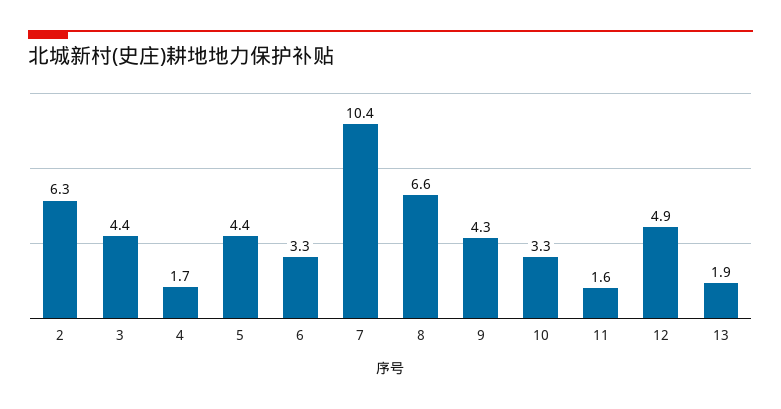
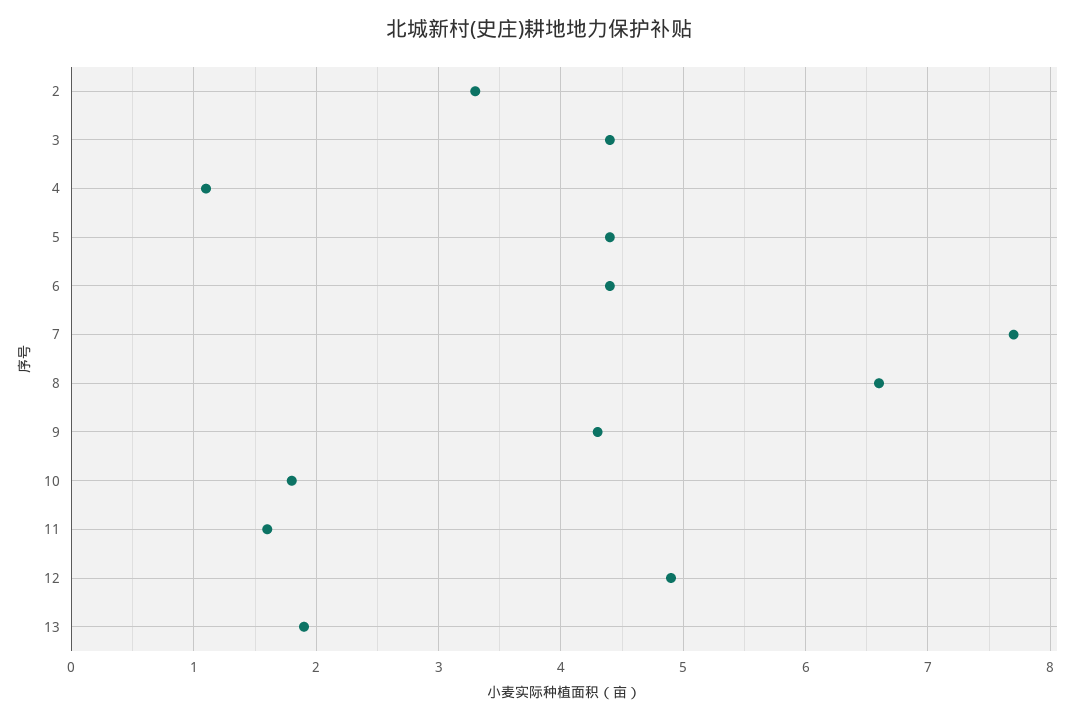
  {
-   "2": 6.3,
+   "2": 3.3,
    "3": 4.4,
-   "4": 1.7,
+   "4": 1.1,
    "5": 4.4,
-   "6": 3.3,
+   "6": 4.4,
-   "7": 10.4,
+   "7": 7.7,
    "8": 6.6,
    "9": 4.3,
-   "10": 3.3,
+   "10": 1.8,
    "11": 1.6,
    "12": 4.9,
    "13": 1.9
  }

